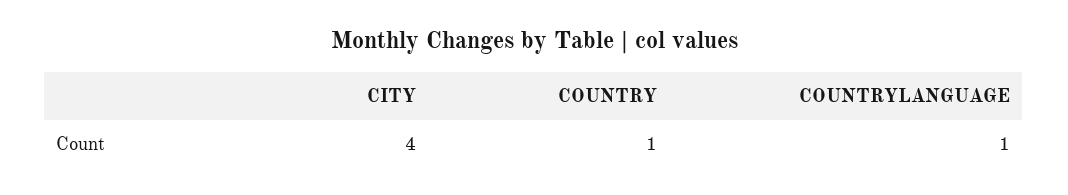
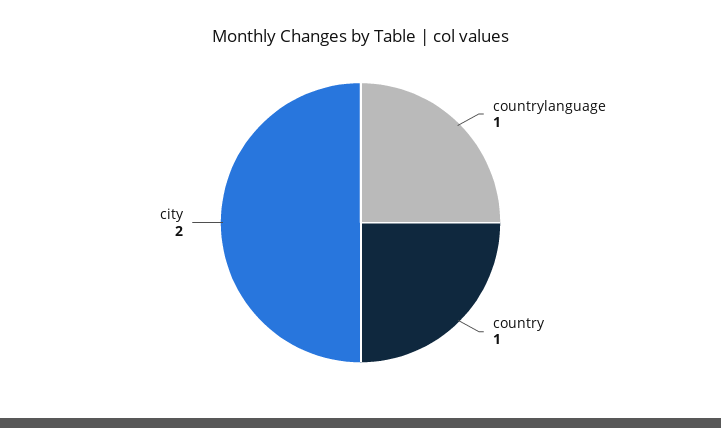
  {
-   "CITY": 4,
+   "CITY": 2,
    "COUNTRY": 1,
    "COUNTRYLANGUAGE": 1
  }

